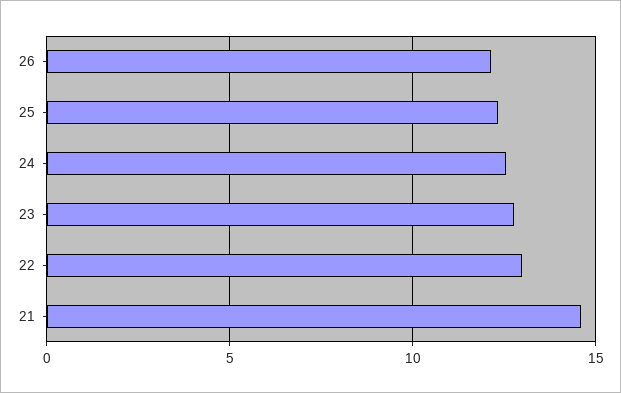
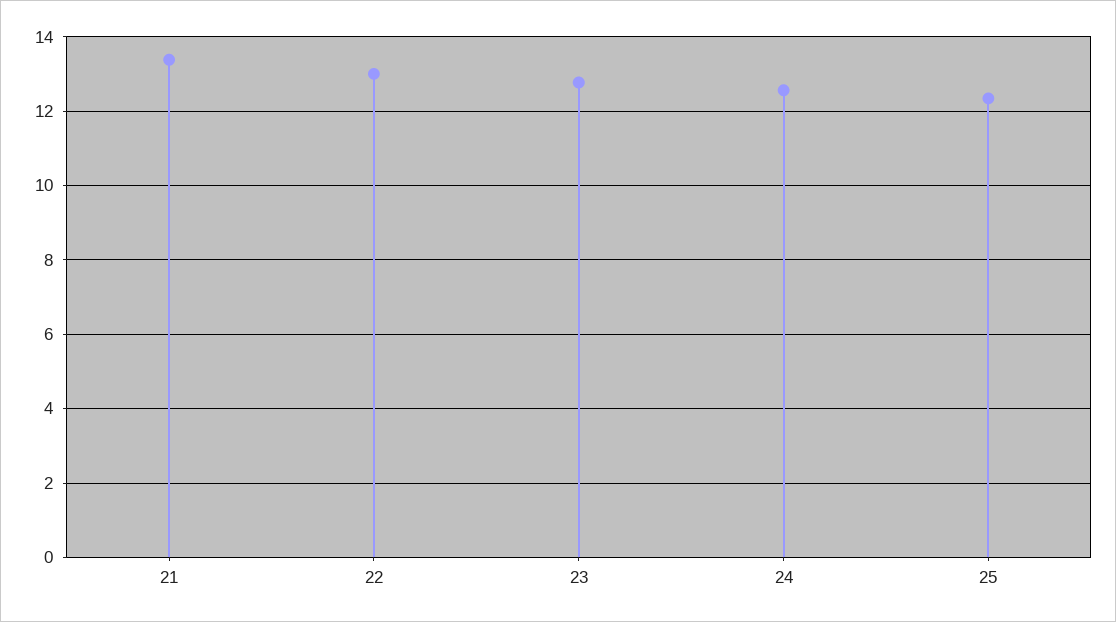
  {
-   "26": 12,
    "25": 12.4,
    "24": 12.6,
    "23": 12.8,
    "22": 13,
-   "21": 14.5
+   "21": 13.4
  }

